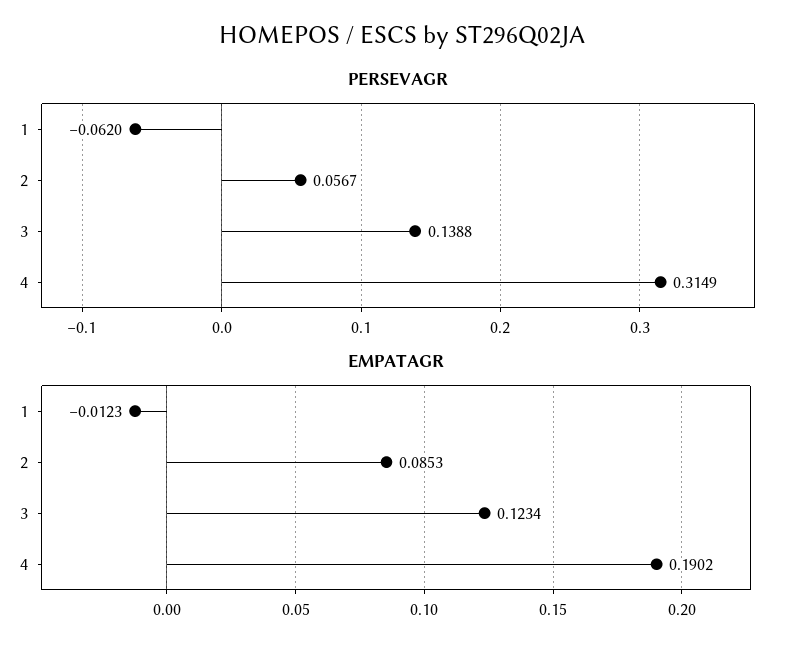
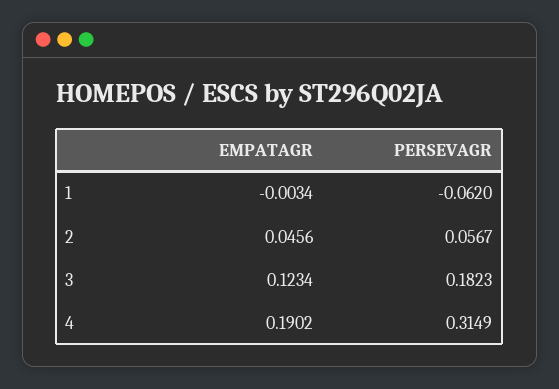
  {
    "PERSEVAGR": {
      "1": -0.062,
      "2": 0.0567,
-     "3": 0.1388,
+     "3": 0.1823,
      "4": 0.3149
    },
    "EMPATAGR": {
-     "1": -0.0123,
+     "1": -0.0034,
-     "2": 0.0853,
+     "2": 0.0456,
      "3": 0.1234,
      "4": 0.1902
    }
  }

